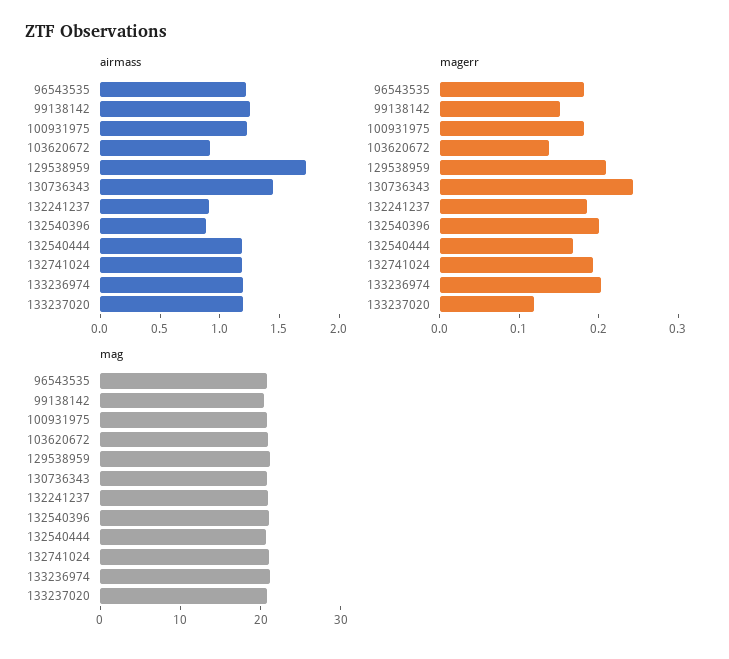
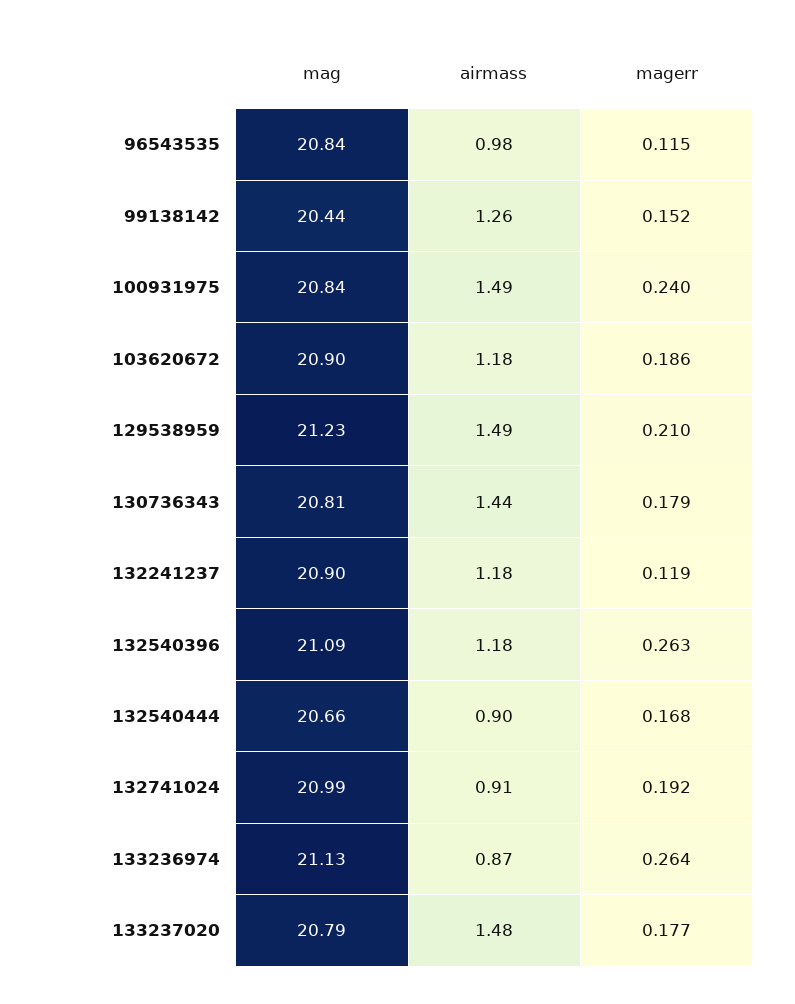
  {
    "airmass": {
-     "96543535": 1.2,
+     "96543535": 0.98,
      "99138142": 1.26,
-     "100931975": 1.2,
+     "100931975": 1.49,
-     "103620672": 0.9,
+     "103620672": 1.18,
-     "129538959": 1.7,
+     "129538959": 1.49,
      "130736343": 1.44,
-     "132241237": 0.9,
+     "132241237": 1.18,
-     "132540396": 0.9,
+     "132540396": 1.18,
-     "132540444": 1.2,
+     "132540444": 0.9,
-     "132741024": 1.2,
+     "132741024": 0.91,
-     "133236974": 1.2,
+     "133236974": 0.87,
-     "133237020": 1.2
+     "133237020": 1.48
    },
    "magerr": {
-     "96543535": 0.18,
+     "96543535": 0.115,
      "99138142": 0.152,
-     "100931975": 0.18,
+     "100931975": 0.24,
-     "103620672": 0.14,
+     "103620672": 0.186,
      "129538959": 0.21,
-     "130736343": 0.24,
+     "130736343": 0.179,
-     "132241237": 0.18,
+     "132241237": 0.119,
-     "132540396": 0.2,
+     "132540396": 0.263,
      "132540444": 0.168,
      "132741024": 0.192,
-     "133236974": 0.2,
+     "133236974": 0.264,
-     "133237020": 0.12
+     "133237020": 0.177
    },
    "mag": {
      "96543535": 20.84,
      "99138142": 20.44,
      "100931975": 20.84,
      "103620672": 20.9,
      "129538959": 21.23,
      "130736343": 20.81,
      "132241237": 20.9,
      "132540396": 21.09,
      "132540444": 20.66,
      "132741024": 20.99,
      "133236974": 21.13,
      "133237020": 20.79
    }
  }

